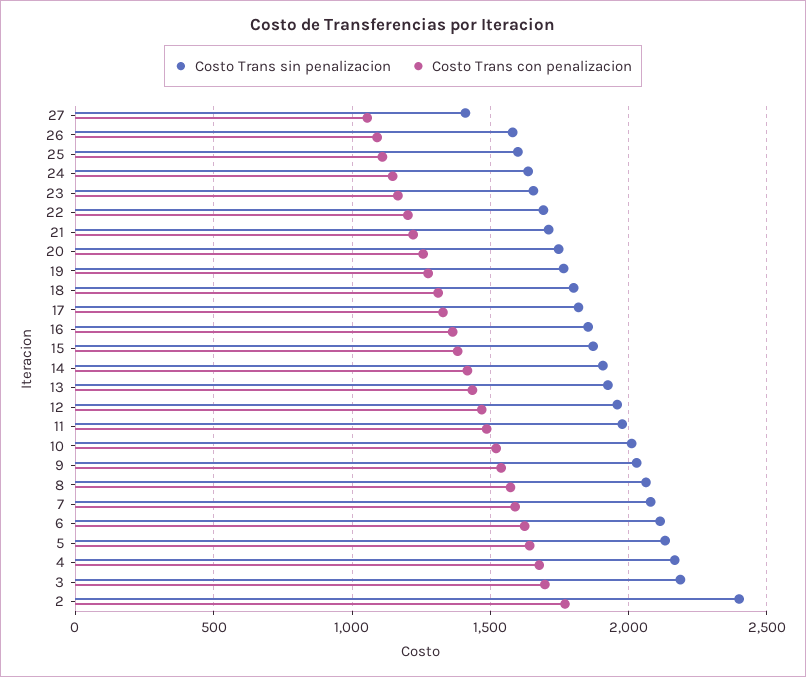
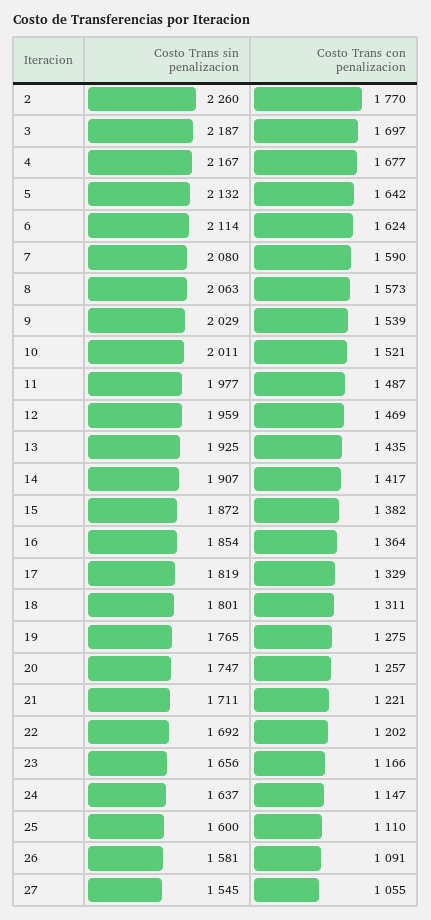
  {
    "Costo Trans sin penalizacion": {
-     "27": 1400,
+     "27": 1545,
      "26": 1581,
      "25": 1600,
      "24": 1637,
      "23": 1656,
      "22": 1692,
      "21": 1711,
      "20": 1747,
      "19": 1765,
      "18": 1801,
      "17": 1819,
      "16": 1854,
      "15": 1872,
      "14": 1907,
      "13": 1925,
      "12": 1959,
      "11": 1977,
      "10": 2011,
      "9": 2029,
      "8": 2063,
      "7": 2080,
      "6": 2114,
      "5": 2132,
      "4": 2167,
      "3": 2187,
-     "2": 2400
+     "2": 2260
    },
    "Costo Trans con penalizacion": {
      "27": 1055,
      "26": 1091,
      "25": 1110,
      "24": 1147,
      "23": 1166,
      "22": 1202,
      "21": 1221,
      "20": 1257,
      "19": 1275,
      "18": 1311,
      "17": 1329,
      "16": 1364,
      "15": 1382,
      "14": 1417,
      "13": 1435,
      "12": 1469,
      "11": 1487,
      "10": 1521,
      "9": 1539,
      "8": 1573,
      "7": 1590,
      "6": 1624,
      "5": 1642,
      "4": 1677,
      "3": 1697,
      "2": 1770
    }
  }

